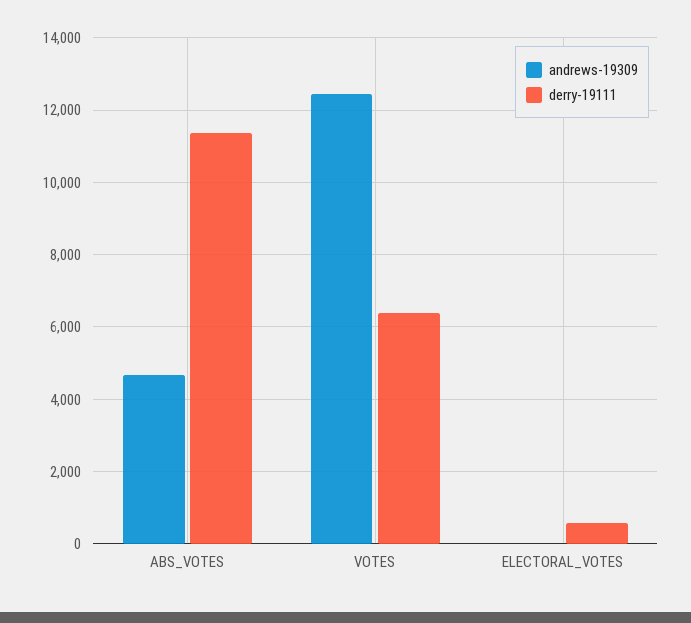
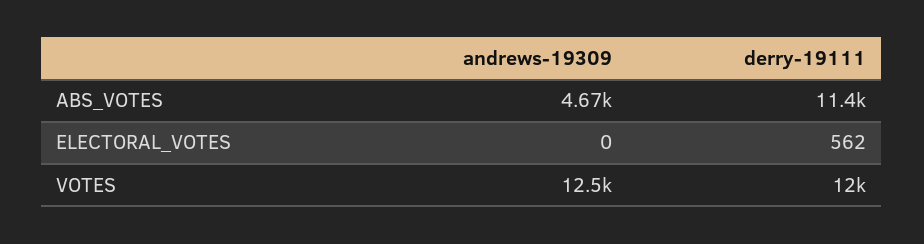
  {
    "andrews-19309": {
      "ABS_VOTES": 4670,
      "VOTES": 12500,
      "ELECTORAL_VOTES": 0
    },
    "derry-19111": {
      "ABS_VOTES": 11400,
-     "VOTES": 6400,
+     "VOTES": 12000,
      "ELECTORAL_VOTES": 562
    }
  }

